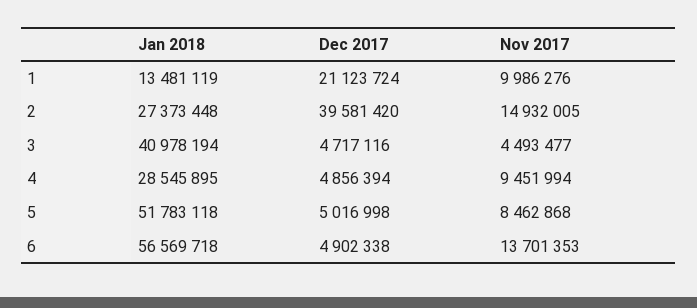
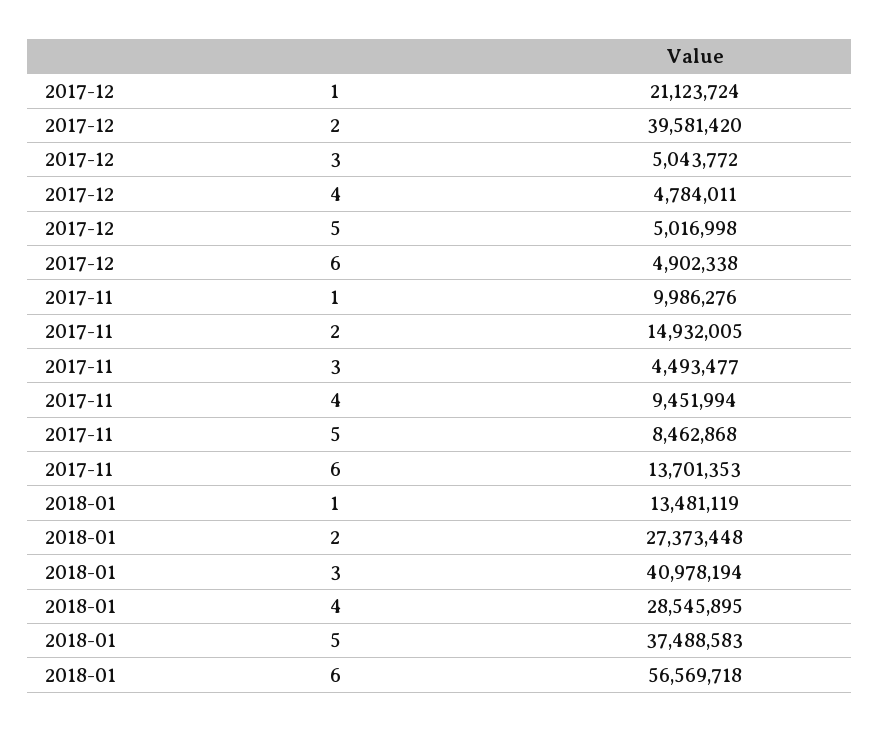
  {
    "Jan 2018": {
      "1": 13481119,
      "2": 27373448,
      "3": 40978194,
      "4": 28545895,
-     "5": 51783118,
+     "5": 37488583,
      "6": 56569718
    },
    "Dec 2017": {
      "1": 21123724,
      "2": 39581420,
-     "3": 4717116,
+     "3": 5043772,
-     "4": 4856394,
+     "4": 4784011,
      "5": 5016998,
      "6": 4902338
    },
    "Nov 2017": {
      "1": 9986276,
      "2": 14932005,
      "3": 4493477,
      "4": 9451994,
      "5": 8462868,
      "6": 13701353
    }
  }

